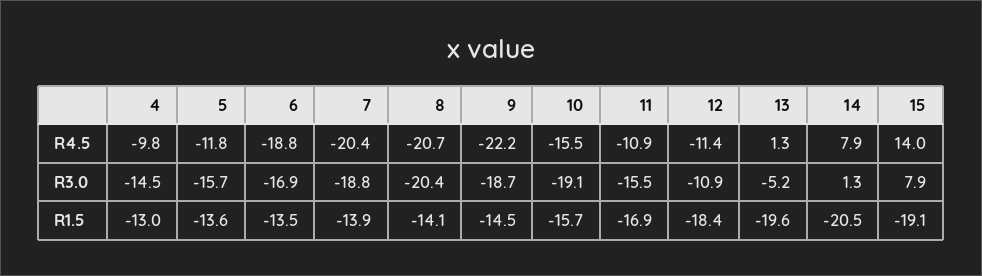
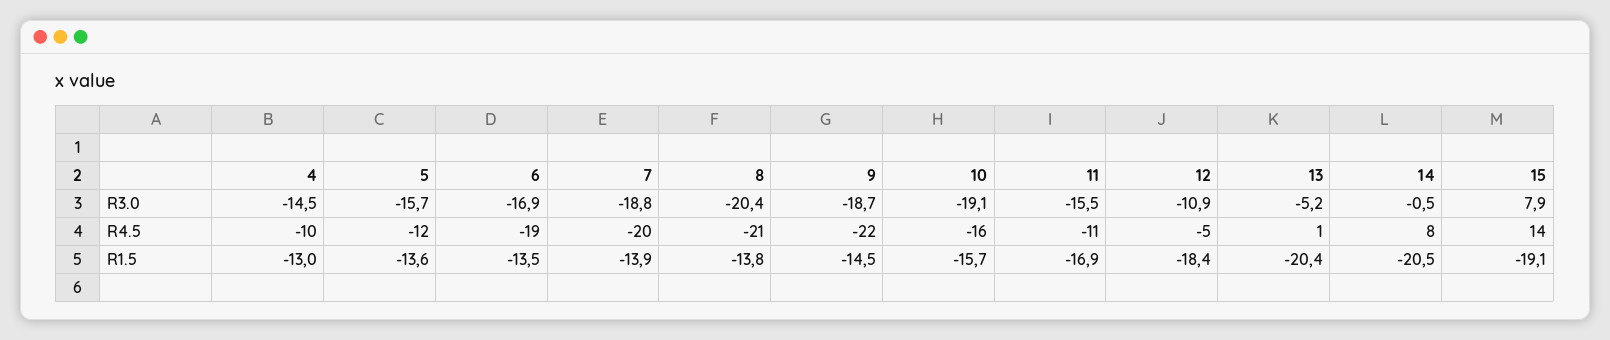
  {
    "4": {
      "R4.5": -9.8,
      "R3.0": -14.5,
      "R1.5": -13
    },
    "5": {
      "R4.5": -11.8,
      "R3.0": -15.7,
      "R1.5": -13.6
    },
    "6": {
      "R4.5": -18.8,
      "R3.0": -16.9,
      "R1.5": -13.5
    },
    "7": {
      "R4.5": -20.4,
      "R3.0": -18.8,
      "R1.5": -13.9
    },
    "8": {
      "R4.5": -20.7,
      "R3.0": -20.4,
-     "R1.5": -14.1
+     "R1.5": -13.8
    },
    "9": {
      "R4.5": -22.2,
      "R3.0": -18.7,
      "R1.5": -14.5
    },
    "10": {
      "R4.5": -15.5,
      "R3.0": -19.1,
      "R1.5": -15.7
    },
    "11": {
      "R4.5": -10.9,
      "R3.0": -15.5,
      "R1.5": -16.9
    },
    "12": {
-     "R4.5": -11.4,
+     "R4.5": -5,
      "R3.0": -10.9,
      "R1.5": -18.4
    },
    "13": {
      "R4.5": 1.3,
      "R3.0": -5.2,
-     "R1.5": -19.6
+     "R1.5": -20.4
    },
    "14": {
      "R4.5": 7.9,
-     "R3.0": 1.3,
+     "R3.0": -0.5,
      "R1.5": -20.5
    },
    "15": {
      "R4.5": 14,
      "R3.0": 7.9,
      "R1.5": -19.1
    }
  }

